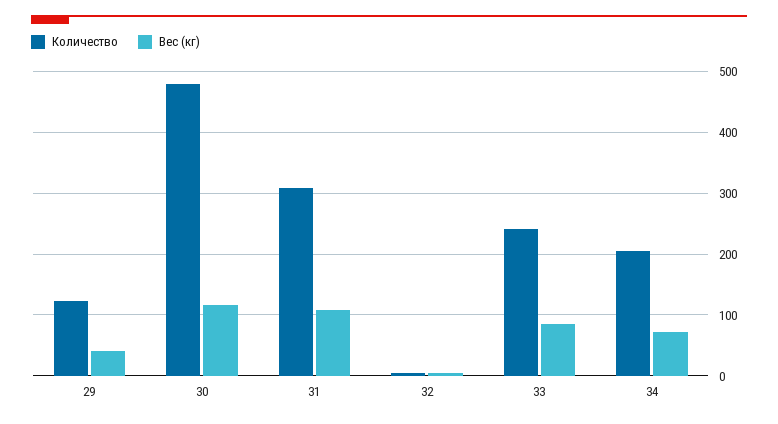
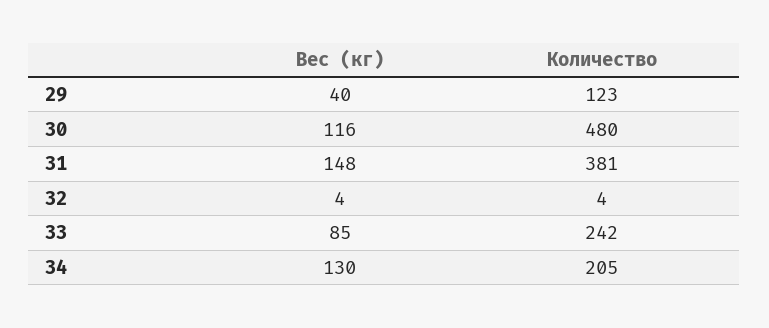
  {
    "Количество": {
      "29": 123,
      "30": 480,
-     "31": 310,
+     "31": 381,
      "32": 4,
      "33": 242,
      "34": 205
    },
    "Вес (кг)": {
      "29": 40,
      "30": 116,
-     "31": 110,
+     "31": 148,
      "32": 4,
      "33": 85,
-     "34": 70
+     "34": 130
    }
  }

